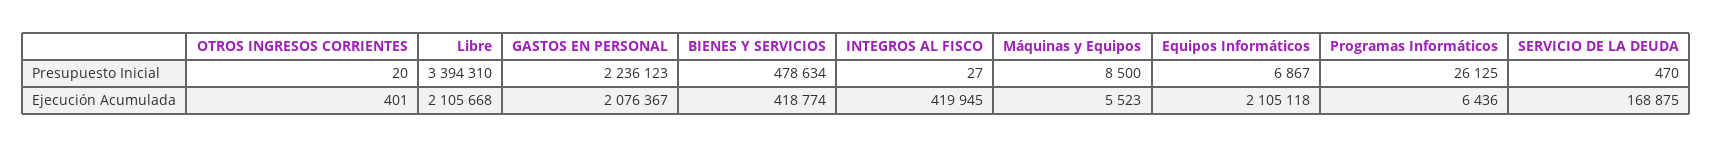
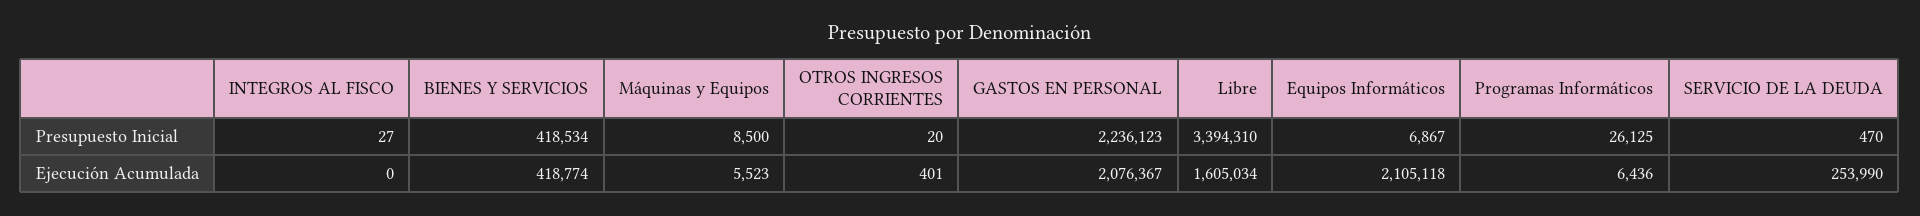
  {
    "OTROS INGRESOS CORRIENTES": {
      "Presupuesto Inicial": 20,
      "Ejecución Acumulada": 401
    },
    "Libre": {
      "Presupuesto Inicial": 3394310,
-     "Ejecución Acumulada": 2105668
+     "Ejecución Acumulada": 1605034
    },
    "GASTOS EN PERSONAL": {
      "Presupuesto Inicial": 2236123,
      "Ejecución Acumulada": 2076367
    },
    "BIENES Y SERVICIOS": {
-     "Presupuesto Inicial": 478634,
+     "Presupuesto Inicial": 418534,
      "Ejecución Acumulada": 418774
    },
    "INTEGROS AL FISCO": {
      "Presupuesto Inicial": 27,
-     "Ejecución Acumulada": 419945
+     "Ejecución Acumulada": 0
    },
    "Máquinas y Equipos": {
      "Presupuesto Inicial": 8500,
      "Ejecución Acumulada": 5523
    },
    "Equipos Informáticos": {
      "Presupuesto Inicial": 6867,
      "Ejecución Acumulada": 2105118
    },
    "Programas Informáticos": {
      "Presupuesto Inicial": 26125,
      "Ejecución Acumulada": 6436
    },
    "SERVICIO DE LA DEUDA": {
      "Presupuesto Inicial": 470,
-     "Ejecución Acumulada": 168875
+     "Ejecución Acumulada": 253990
    }
  }

